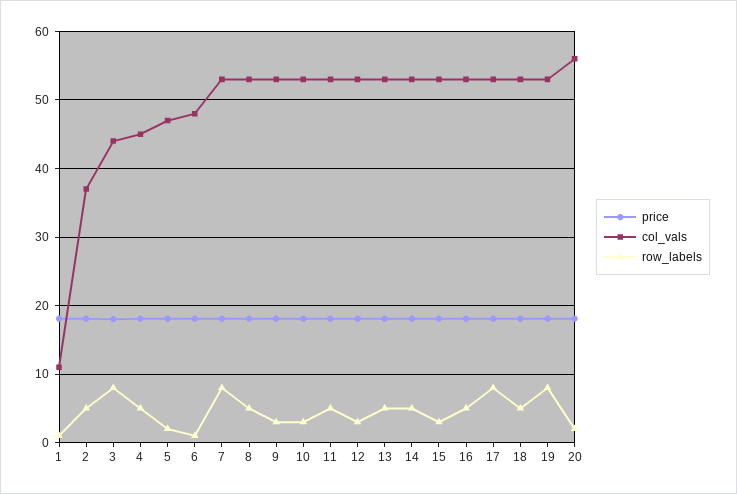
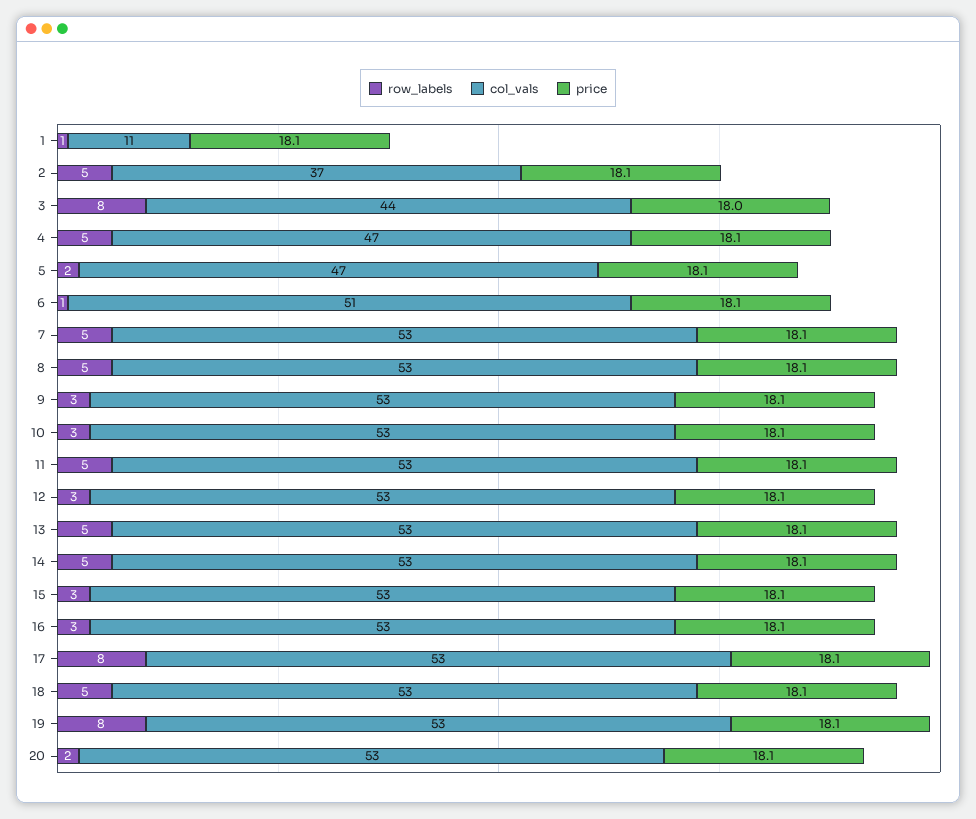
  {
    "price": {
      "1": 18.1,
      "2": 18.1,
      "3": 18,
      "4": 18.1,
      "5": 18.1,
      "6": 18.1,
      "7": 18.1,
      "8": 18.1,
      "9": 18.1,
      "10": 18.1,
      "11": 18.1,
      "12": 18.1,
      "13": 18.1,
      "14": 18.1,
      "15": 18.1,
      "16": 18.1,
      "17": 18.1,
      "18": 18.1,
      "19": 18.1,
      "20": 18.1
    },
    "col_vals": {
      "1": 11,
      "2": 37,
      "3": 44,
-     "4": 45,
+     "4": 47,
      "5": 47,
-     "6": 48,
+     "6": 51,
      "7": 53,
      "8": 53,
      "9": 53,
      "10": 53,
      "11": 53,
      "12": 53,
      "13": 53,
      "14": 53,
      "15": 53,
      "16": 53,
      "17": 53,
      "18": 53,
      "19": 53,
-     "20": 56
+     "20": 53
    },
    "row_labels": {
      "1": 1,
      "2": 5,
      "3": 8,
      "4": 5,
      "5": 2,
      "6": 1,
-     "7": 8,
+     "7": 5,
      "8": 5,
      "9": 3,
      "10": 3,
      "11": 5,
      "12": 3,
      "13": 5,
      "14": 5,
      "15": 3,
-     "16": 5,
+     "16": 3,
      "17": 8,
      "18": 5,
      "19": 8,
      "20": 2
    }
  }

